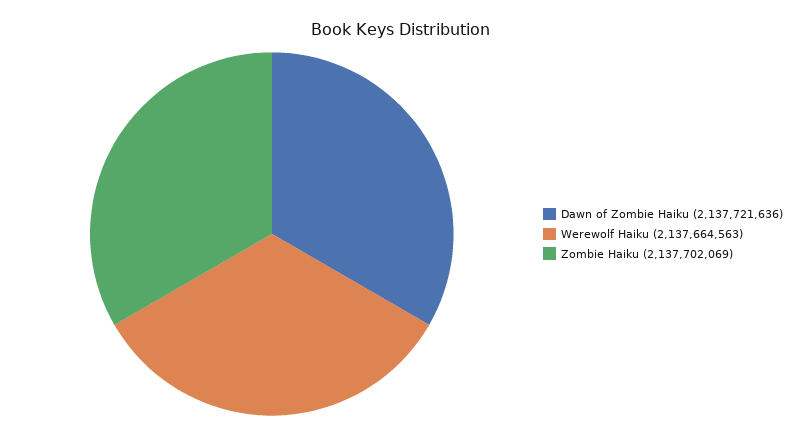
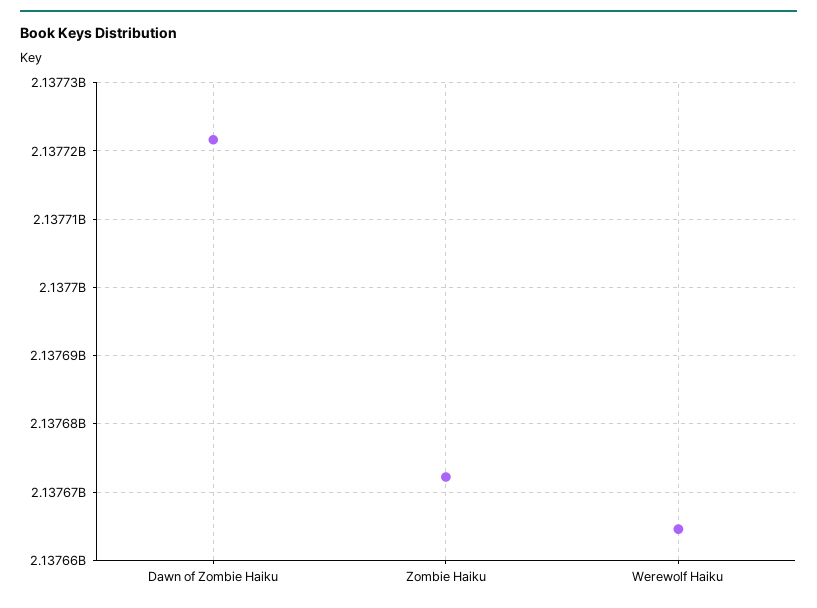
  {
    "Dawn of Zombie Haiku": 2137721636,
    "Werewolf Haiku": 2137664563,
-   "Zombie Haiku": 2137702069
+   "Zombie Haiku": 2137672000
  }

